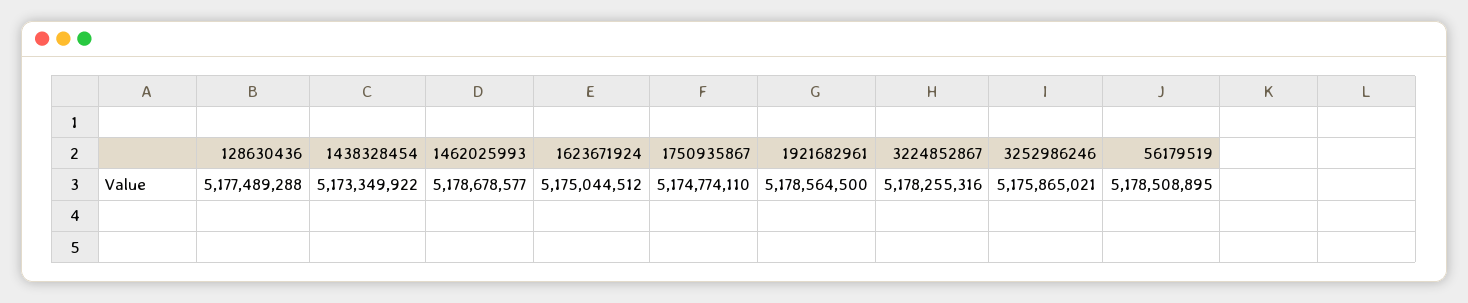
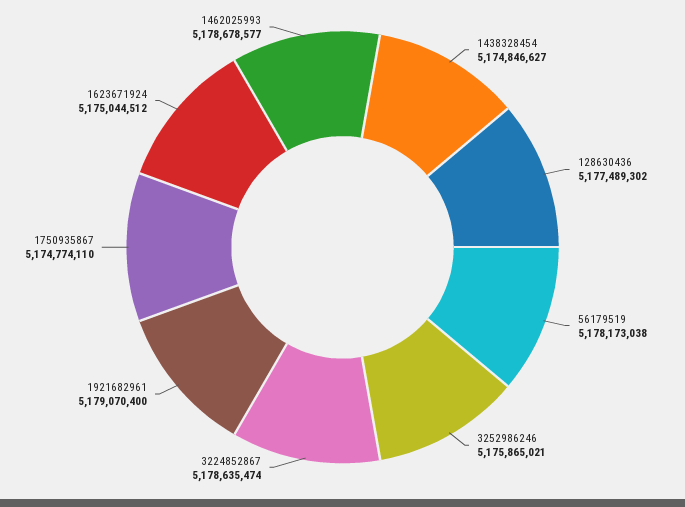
  {
-   "128630436": 5177489288,
+   "128630436": 5177489302,
-   "1438328454": 5173349922,
+   "1438328454": 5174846627,
    "1462025993": 5178678577,
    "1623671924": 5175044512,
    "1750935867": 5174774110,
-   "1921682961": 5178564500,
+   "1921682961": 5179070400,
-   "3224852867": 5178255316,
+   "3224852867": 5178635474,
    "3252986246": 5175865021,
-   "56179519": 5178508895
+   "56179519": 5178173038
  }

